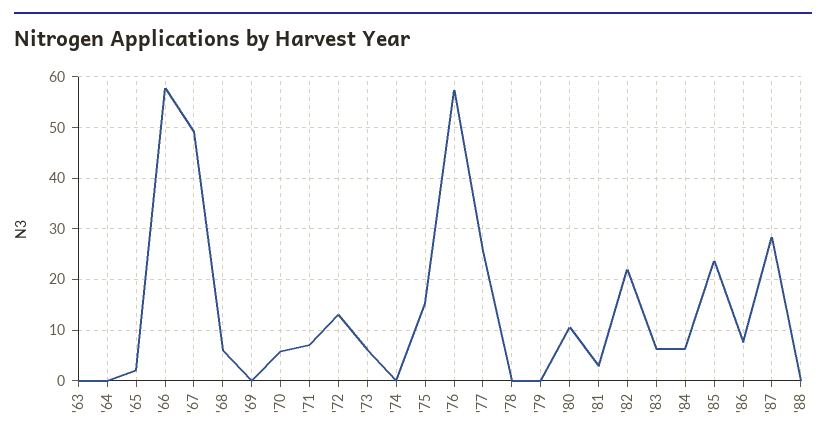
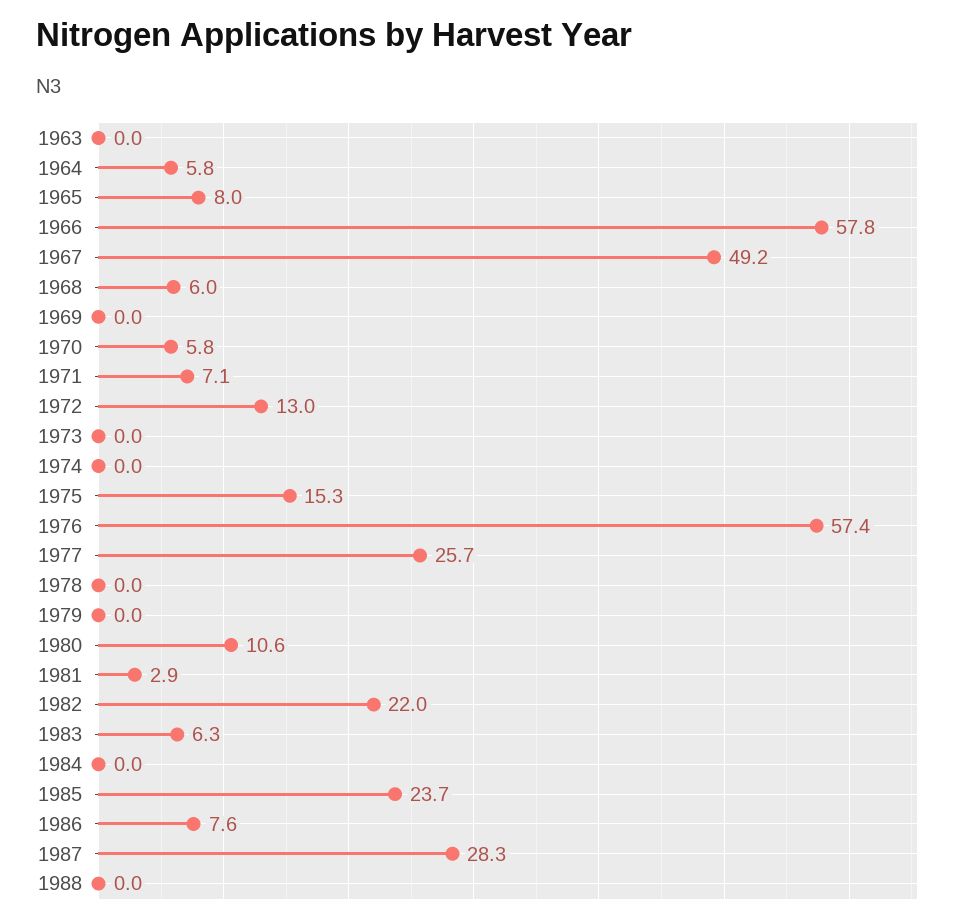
  {
    "'63": 0,
-   "'64": 0,
+   "'64": 5.8,
-   "'65": 2,
+   "'65": 8,
    "'66": 57.8,
    "'67": 49.2,
    "'68": 6,
    "'69": 0,
    "'70": 5.8,
    "'71": 7.1,
    "'72": 13,
-   "'73": 6,
+   "'73": 0,
    "'74": 0,
    "'75": 15.3,
    "'76": 57.4,
    "'77": 25.7,
    "'78": 0,
    "'79": 0,
    "'80": 10.6,
    "'81": 2.9,
    "'82": 22,
    "'83": 6.3,
-   "'84": 6,
+   "'84": 0,
    "'85": 23.7,
    "'86": 7.6,
    "'87": 28.3,
    "'88": 0
  }

